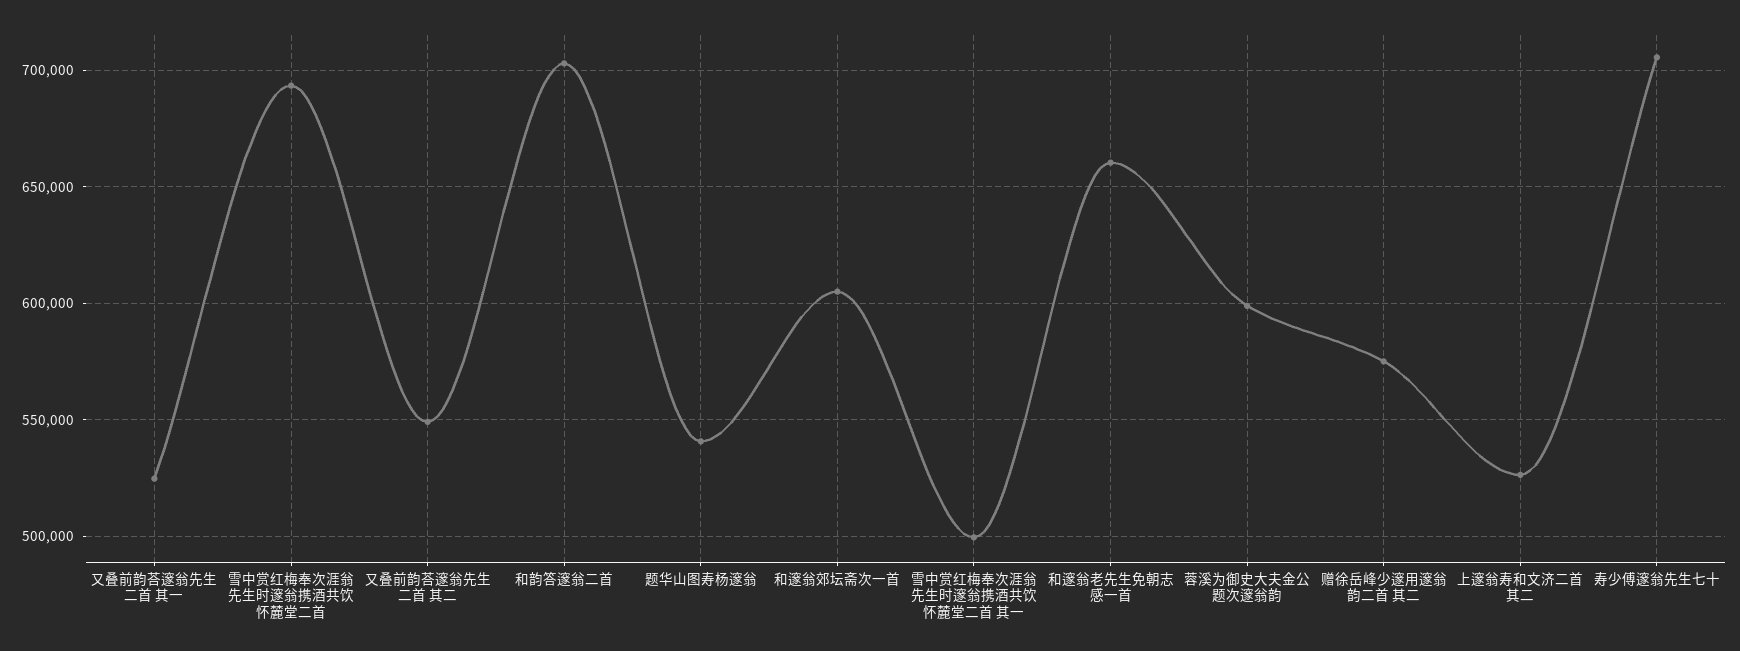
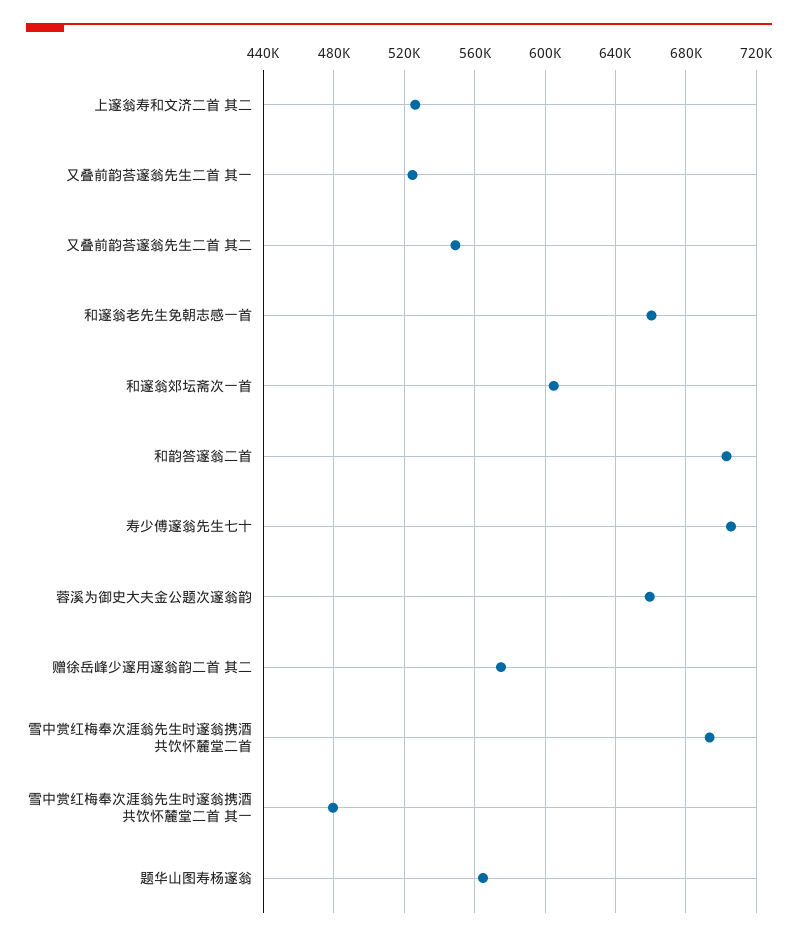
  {
    "又叠前韵荅邃翁先生二首 其一": 525000,
    "雪中赏红梅奉次涯翁先生时邃翁携酒共饮怀麓堂二首": 695000,
    "又叠前韵荅邃翁先生二首 其二": 550000,
    "和韵答邃翁二首": 705000,
-   "题华山图寿杨邃翁": 540000,
+   "题华山图寿杨邃翁": 565000,
    "和邃翁郊坛斋次一首": 605000,
-   "雪中赏红梅奉次涯翁先生时邃翁携酒共饮怀麓堂二首 其一": 500000,
+   "雪中赏红梅奉次涯翁先生时邃翁携酒共饮怀麓堂二首 其一": 480000,
    "和邃翁老先生免朝志感一首": 660000,
-   "蓉溪为御史大夫金公题次邃翁韵": 600000,
+   "蓉溪为御史大夫金公题次邃翁韵": 660000,
    "赠徐岳峰少邃用邃翁韵二首 其二": 575000,
    "上邃翁寿和文济二首 其二": 525000,
    "寿少傅邃翁先生七十": 705000
  }

